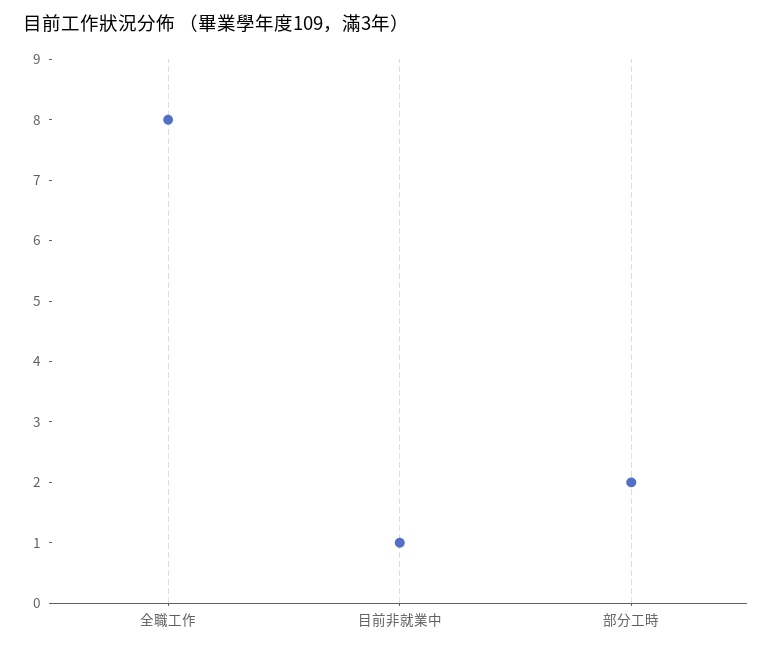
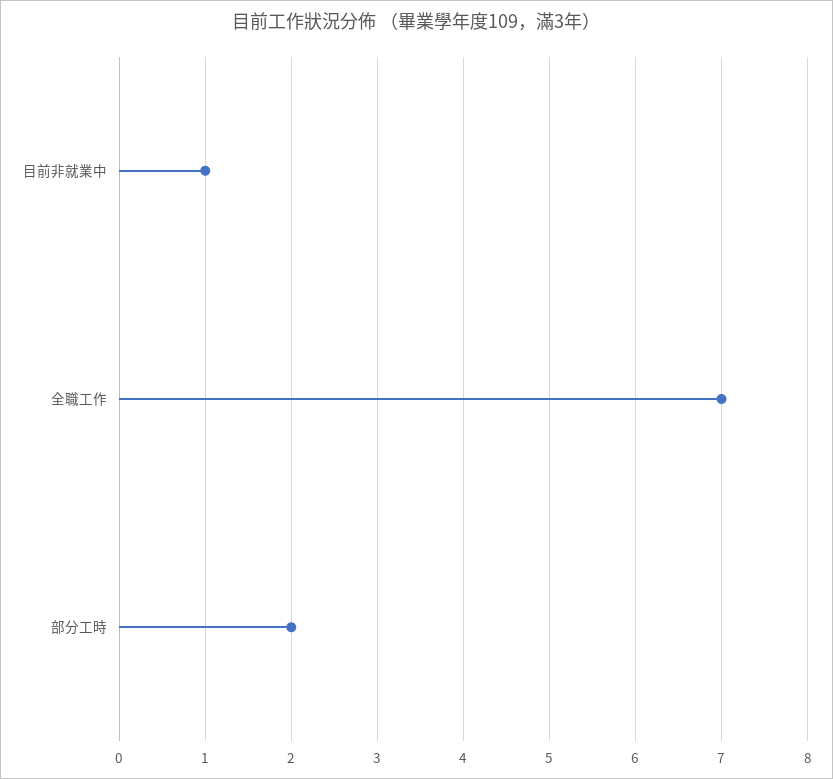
  {
-   "全職工作": 8,
+   "全職工作": 7,
    "目前非就業中": 1,
    "部分工時": 2
  }

